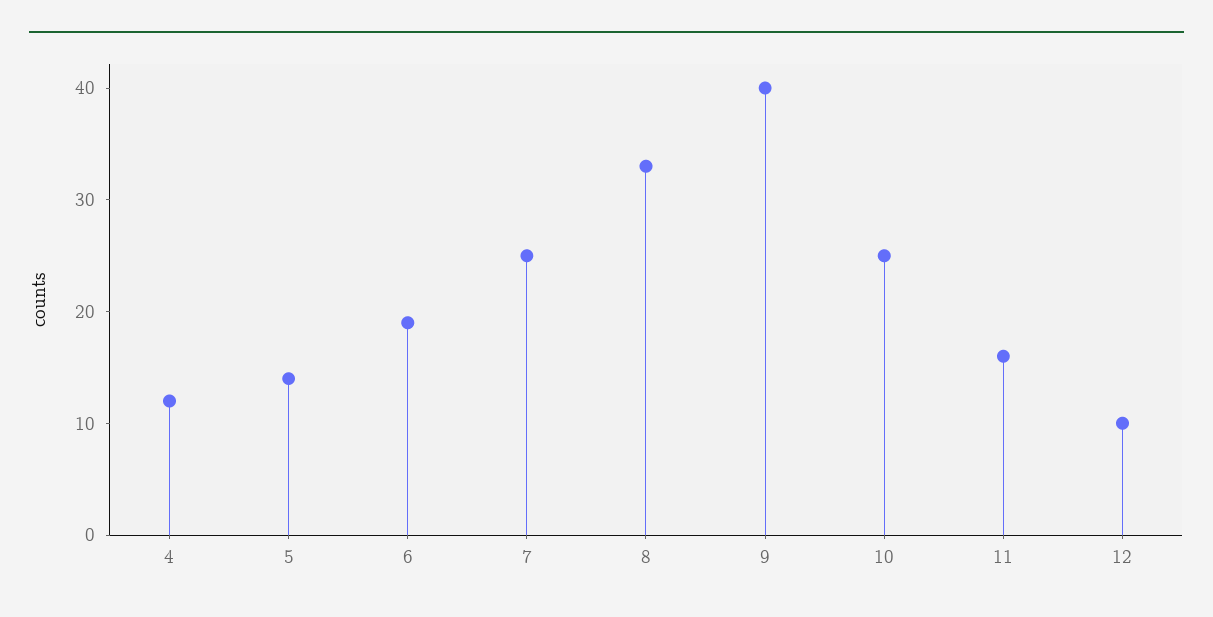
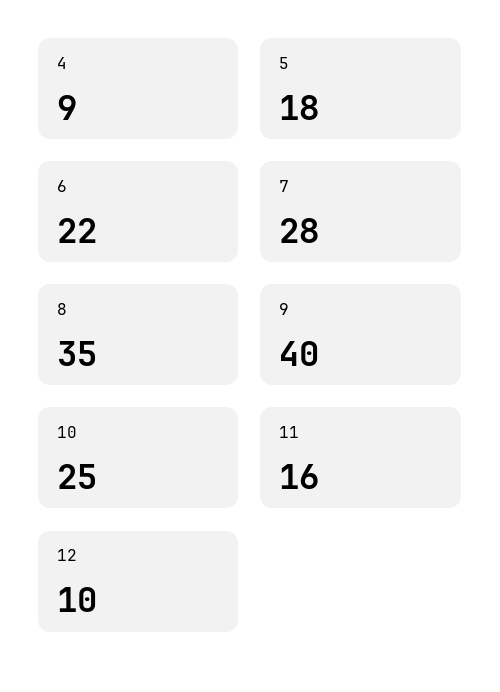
  {
-   "4": 12,
+   "4": 9,
-   "5": 14,
+   "5": 18,
-   "6": 19,
+   "6": 22,
-   "7": 25,
+   "7": 28,
-   "8": 33,
+   "8": 35,
    "9": 40,
    "10": 25,
    "11": 16,
    "12": 10
  }

